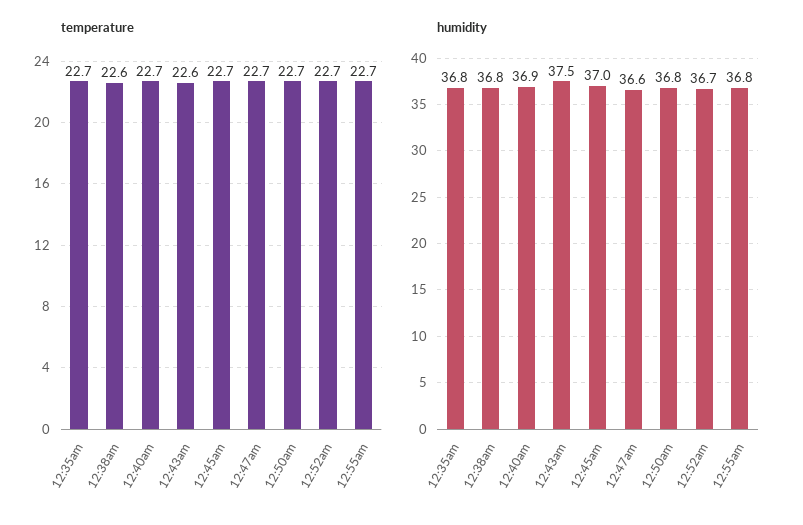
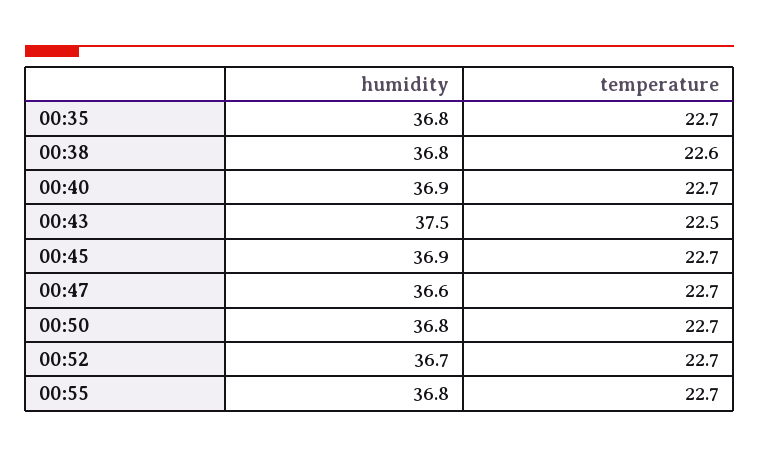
  {
    "temperature": {
      "12:35am": 22.7,
      "12:38am": 22.6,
      "12:40am": 22.7,
-     "12:43am": 22.6,
+     "12:43am": 22.5,
      "12:45am": 22.7,
      "12:47am": 22.7,
      "12:50am": 22.7,
      "12:52am": 22.7,
      "12:55am": 22.7
    },
    "humidity": {
      "12:35am": 36.8,
      "12:38am": 36.8,
      "12:40am": 36.9,
      "12:43am": 37.5,
-     "12:45am": 37,
+     "12:45am": 36.9,
      "12:47am": 36.6,
      "12:50am": 36.8,
      "12:52am": 36.7,
      "12:55am": 36.8
    }
  }

